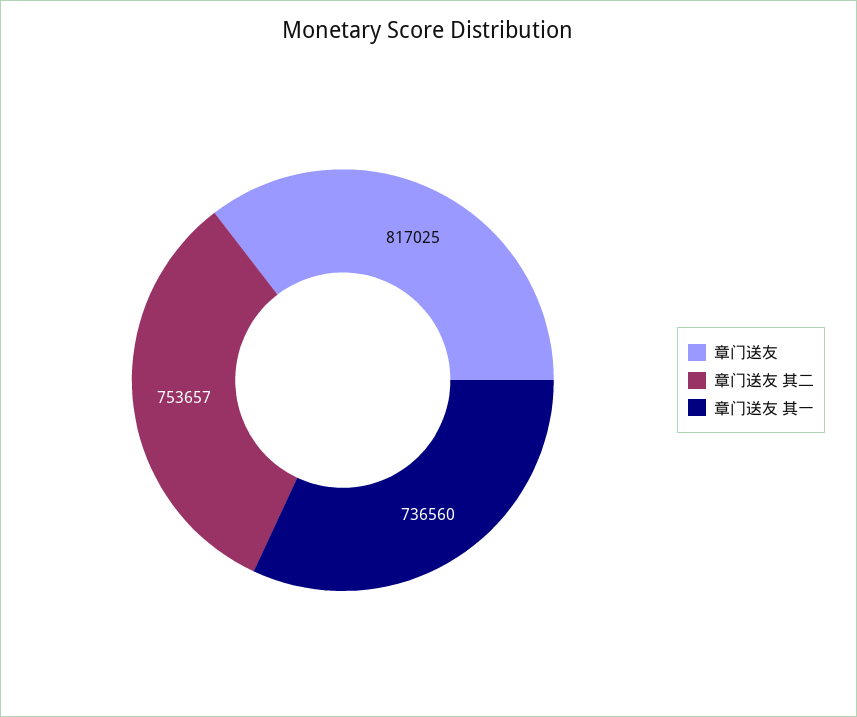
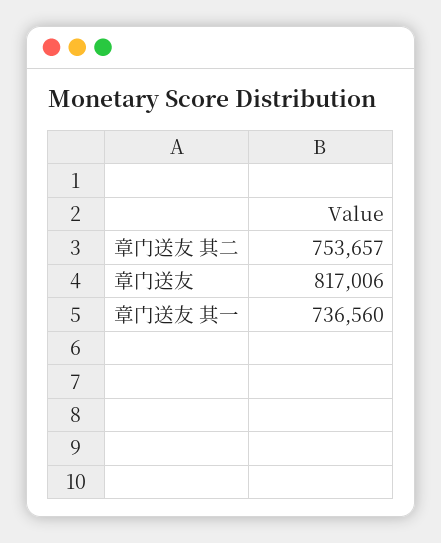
  {
-   "章门送友": 817025,
+   "章门送友": 817006,
    "章门送友 其二": 753657,
    "章门送友 其一": 736560
  }

